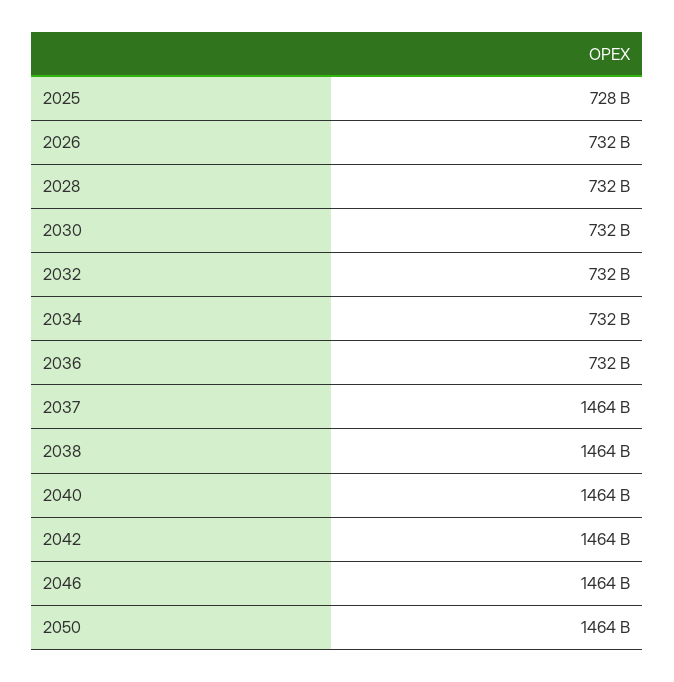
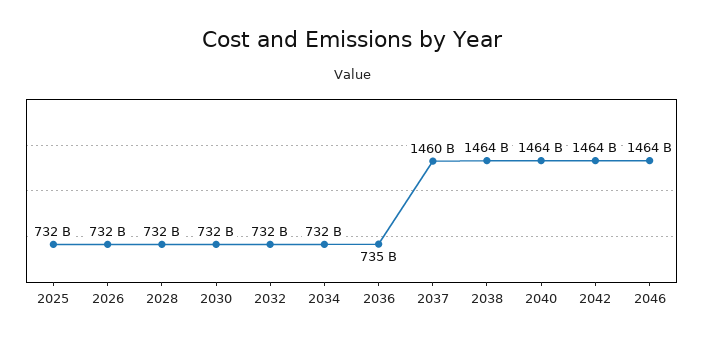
  {
-   "2025": 728000000000,
+   "2025": 732000000000,
    "2026": 732000000000,
    "2028": 732000000000,
    "2030": 732000000000,
    "2032": 732000000000,
    "2034": 732000000000,
-   "2036": 732000000000,
+   "2036": 735000000000,
-   "2037": 1464000000000,
+   "2037": 1460000000000,
    "2038": 1464000000000,
    "2040": 1464000000000,
    "2042": 1464000000000,
-   "2046": 1464000000000,
+   "2046": 1464000000000
-   "2050": 1464000000000
  }

